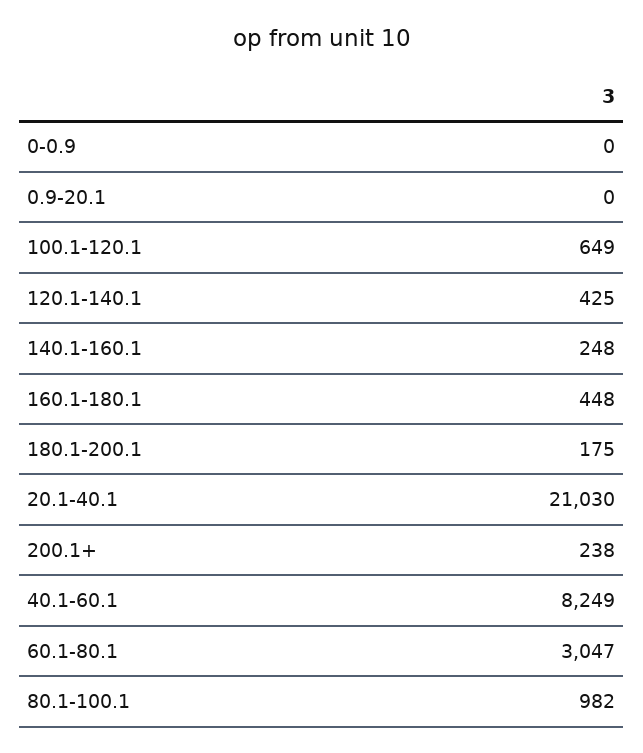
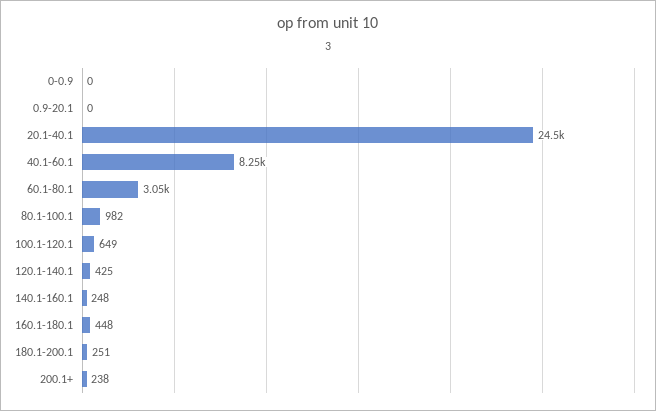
  {
    "0-0.9": 0,
    "0.9-20.1": 0,
    "100.1-120.1": 649,
    "120.1-140.1": 425,
    "140.1-160.1": 248,
    "160.1-180.1": 448,
-   "180.1-200.1": 175,
+   "180.1-200.1": 251,
-   "20.1-40.1": 21030,
+   "20.1-40.1": 24500,
    "200.1+": 238,
    "40.1-60.1": 8249,
    "60.1-80.1": 3047,
    "80.1-100.1": 982
  }

